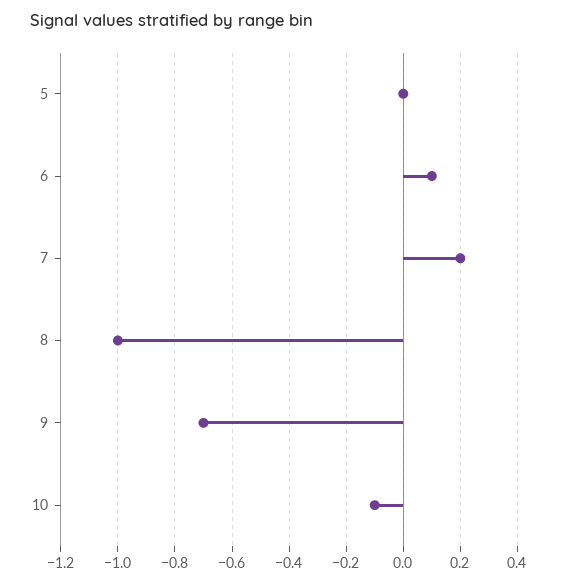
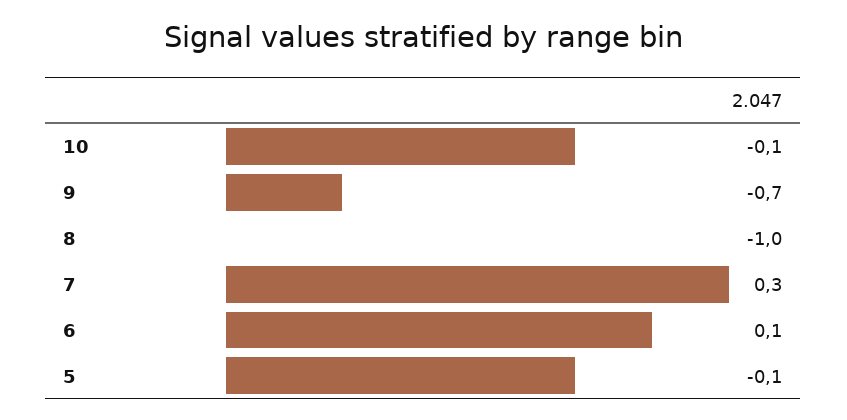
  {
-   "5": 0,
+   "5": -0.1,
    "6": 0.1,
-   "7": 0.2,
+   "7": 0.3,
    "8": -1,
    "9": -0.7,
    "10": -0.1
  }

